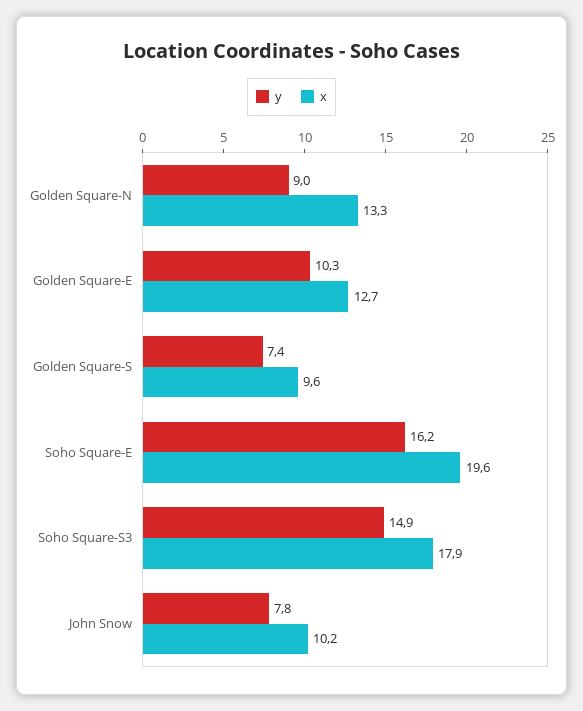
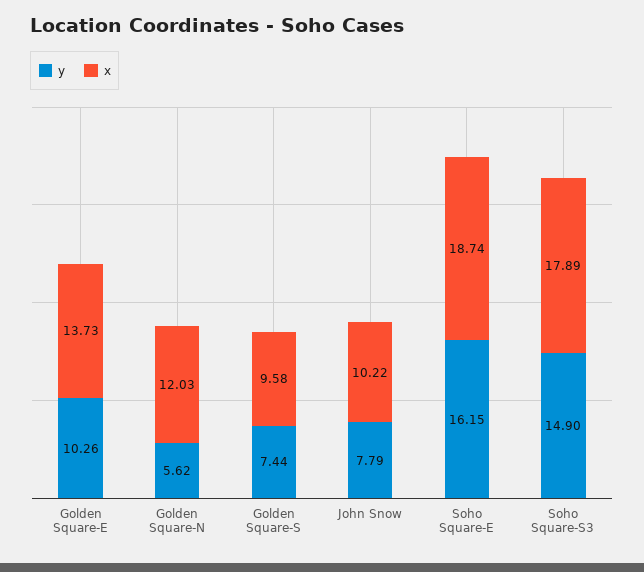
  {
    "y": {
-     "Golden Square-N": 9,
+     "Golden Square-N": 5.62,
      "Golden Square-E": 10.26,
      "Golden Square-S": 7.44,
      "Soho Square-E": 16.15,
      "Soho Square-S3": 14.9,
      "John Snow": 7.79
    },
    "x": {
-     "Golden Square-N": 13.3,
+     "Golden Square-N": 12.03,
-     "Golden Square-E": 12.7,
+     "Golden Square-E": 13.73,
      "Golden Square-S": 9.58,
-     "Soho Square-E": 19.6,
+     "Soho Square-E": 18.74,
      "Soho Square-S3": 17.89,
      "John Snow": 10.22
    }
  }

